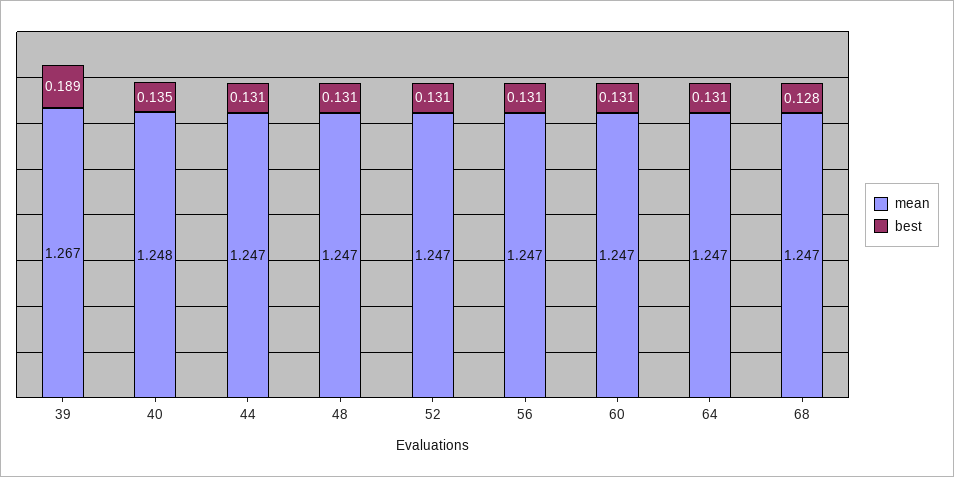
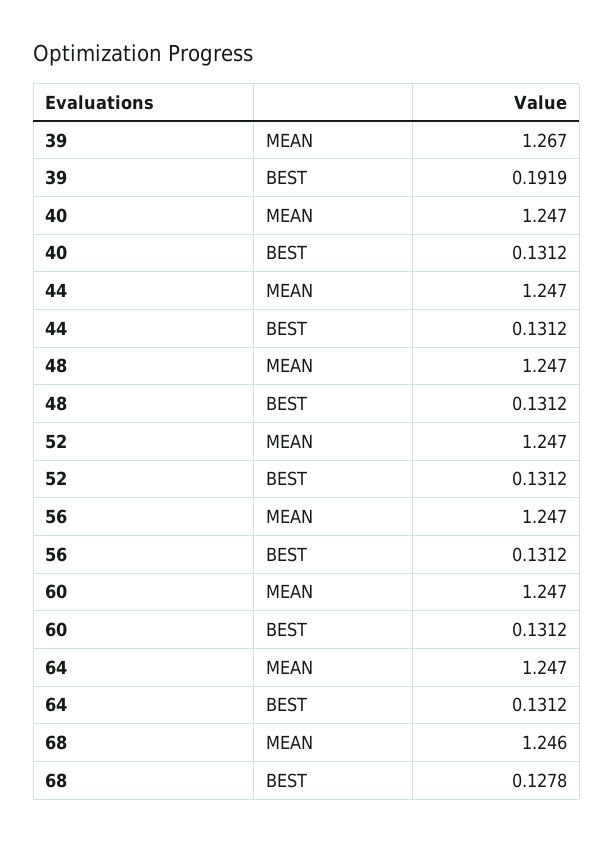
  {
    "mean": {
      "39": 1.267,
-     "40": 1.248,
+     "40": 1.247,
      "44": 1.247,
      "48": 1.247,
      "52": 1.247,
      "56": 1.247,
      "60": 1.247,
      "64": 1.247,
-     "68": 1.247
+     "68": 1.246
    },
    "best": {
-     "39": 0.189,
+     "39": 0.1919,
-     "40": 0.135,
+     "40": 0.1312,
      "44": 0.1312,
      "48": 0.1312,
      "52": 0.1312,
      "56": 0.1312,
      "60": 0.1312,
      "64": 0.1312,
      "68": 0.1278
    }
  }

